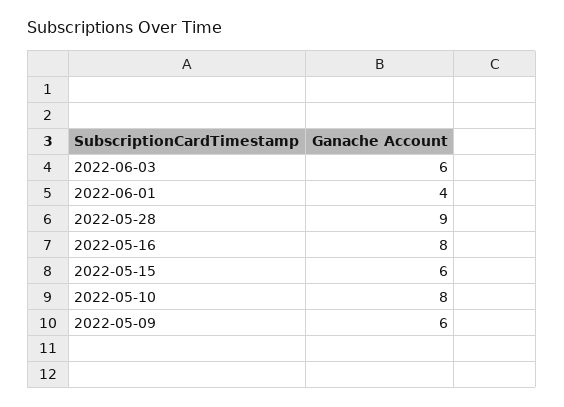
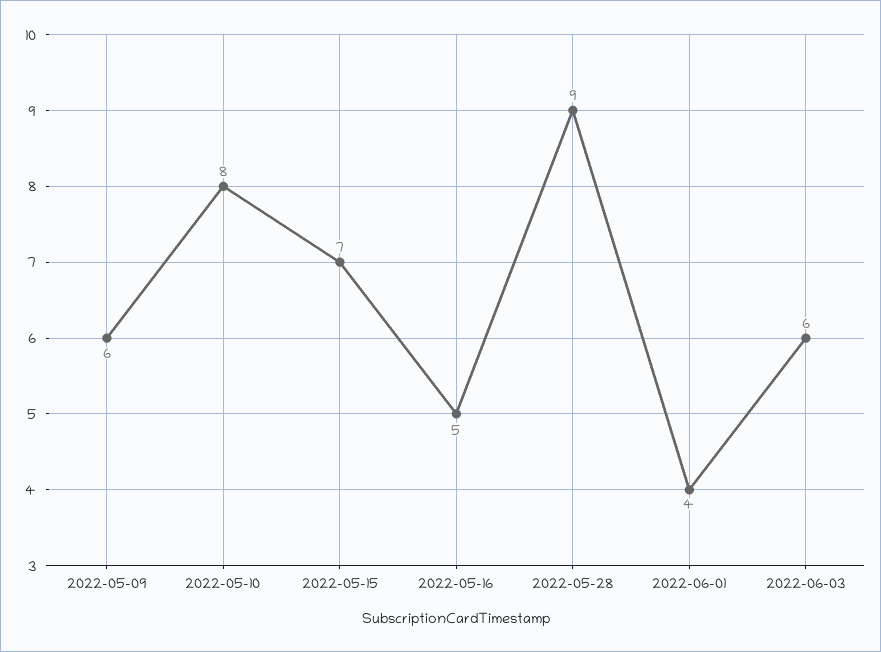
  {
    "2022-06-03": 6,
    "2022-06-01": 4,
    "2022-05-28": 9,
-   "2022-05-16": 8,
+   "2022-05-16": 5,
-   "2022-05-15": 6,
+   "2022-05-15": 7,
    "2022-05-10": 8,
    "2022-05-09": 6
  }

